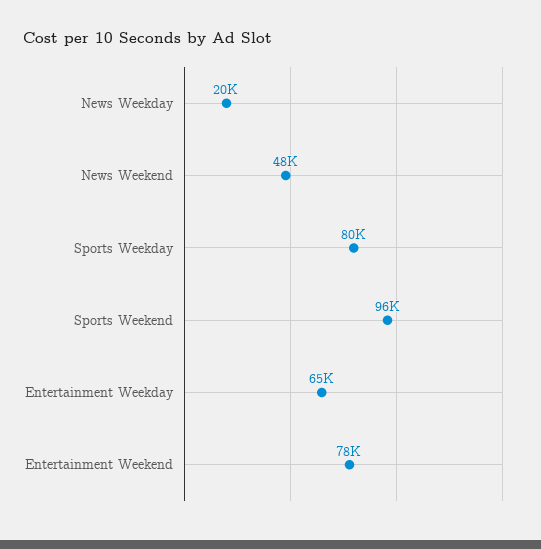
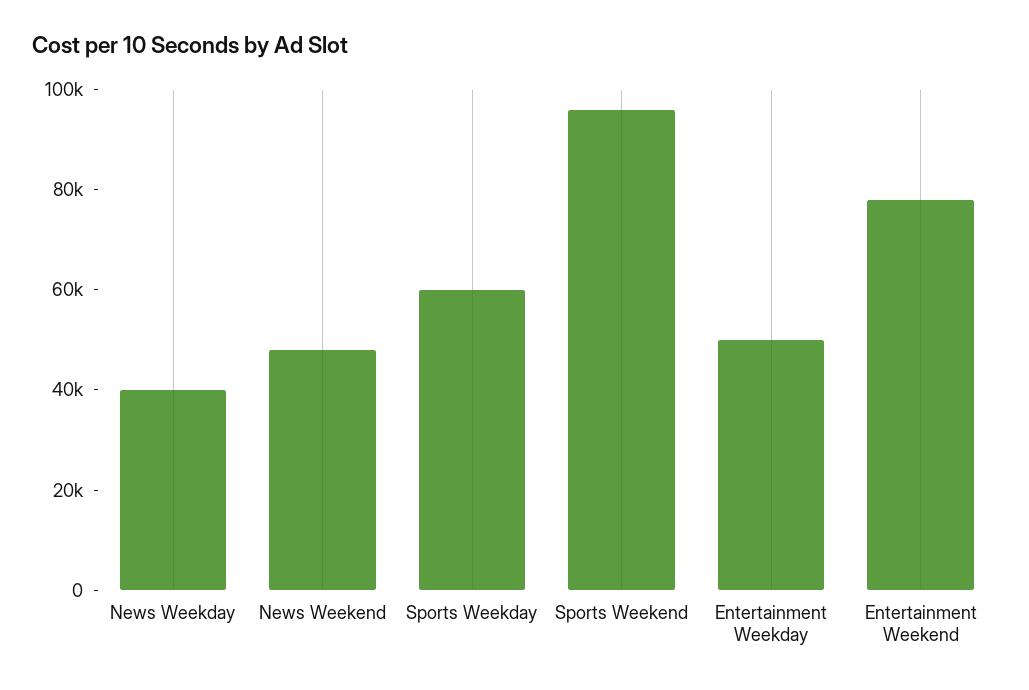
  {
-   "News Weekday": 20000,
+   "News Weekday": 40000,
    "News Weekend": 48000,
-   "Sports Weekday": 80000,
+   "Sports Weekday": 60000,
    "Sports Weekend": 96000,
-   "Entertainment Weekday": 65000,
+   "Entertainment Weekday": 50000,
    "Entertainment Weekend": 78000
  }

